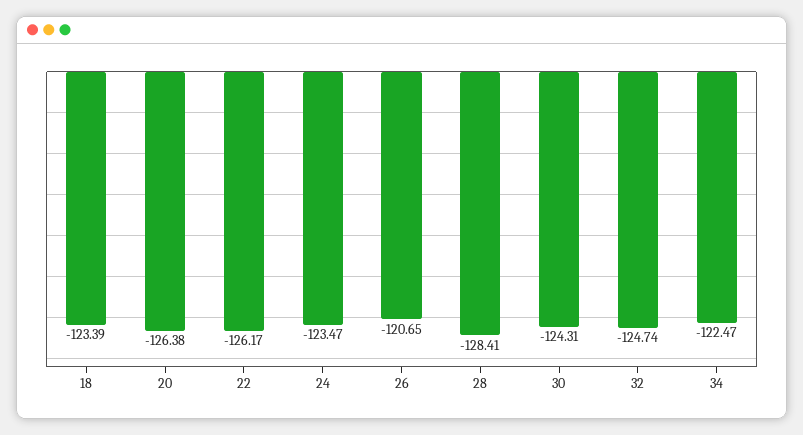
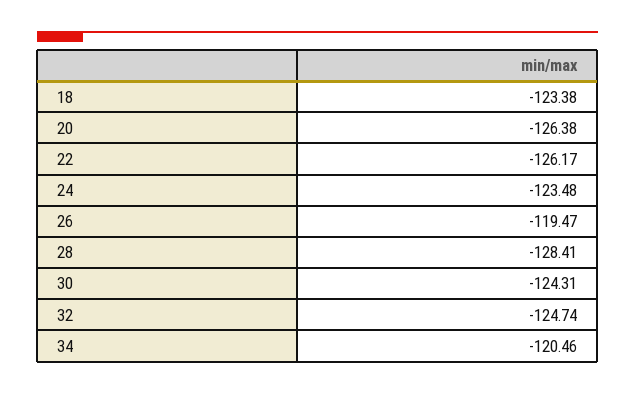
  {
-   "18": -123.39,
+   "18": -123.38,
    "20": -126.38,
    "22": -126.17,
-   "24": -123.47,
+   "24": -123.48,
-   "26": -120.65,
+   "26": -119.47,
    "28": -128.41,
    "30": -124.31,
    "32": -124.74,
-   "34": -122.47
+   "34": -120.46
  }

